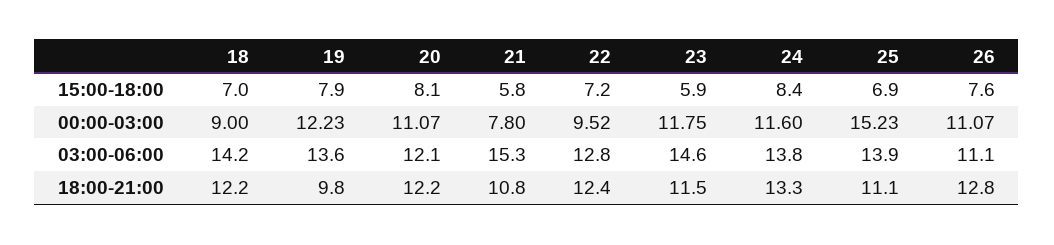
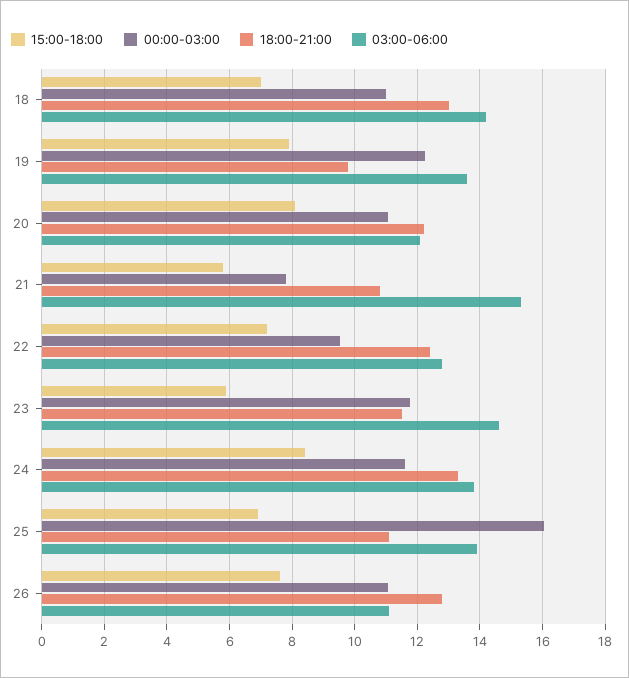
  {
    "15:00-18:00": {
      "18": 7,
      "19": 7.9,
      "20": 8.1,
      "21": 5.8,
      "22": 7.2,
      "23": 5.9,
      "24": 8.4,
      "25": 6.9,
      "26": 7.6
    },
    "00:00-03:00": {
-     "18": 9,
+     "18": 11,
      "19": 12.23,
      "20": 11.07,
      "21": 7.8,
      "22": 9.52,
      "23": 11.75,
      "24": 11.6,
-     "25": 15.23,
+     "25": 16,
      "26": 11.07
    },
    "03:00-06:00": {
      "18": 14.2,
      "19": 13.6,
      "20": 12.1,
      "21": 15.3,
      "22": 12.8,
      "23": 14.6,
      "24": 13.8,
      "25": 13.9,
      "26": 11.1
    },
    "18:00-21:00": {
-     "18": 12.2,
+     "18": 13,
      "19": 9.8,
      "20": 12.2,
      "21": 10.8,
      "22": 12.4,
      "23": 11.5,
      "24": 13.3,
      "25": 11.1,
      "26": 12.8
    }
  }

